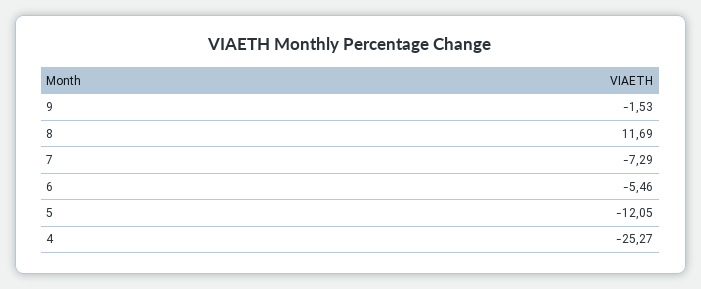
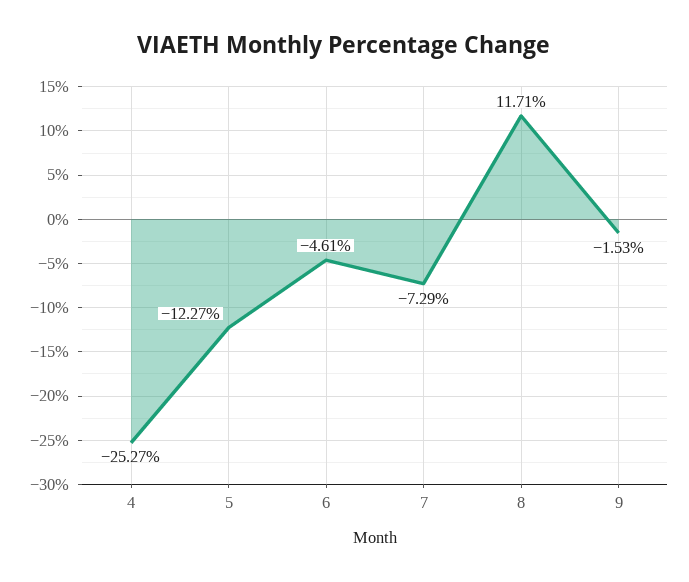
  {
    "9": -1.53,
-   "8": 11.69,
+   "8": 11.71,
    "7": -7.29,
-   "6": -5.46,
+   "6": -4.61,
-   "5": -12.05,
+   "5": -12.27,
    "4": -25.27
  }

